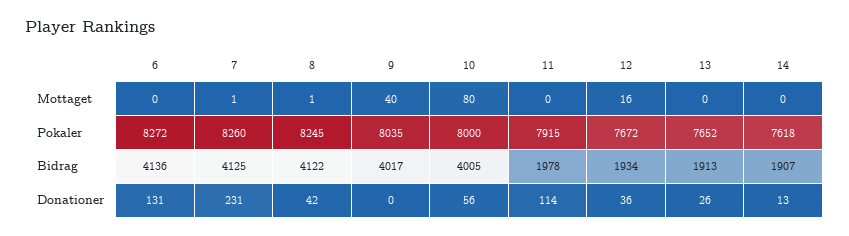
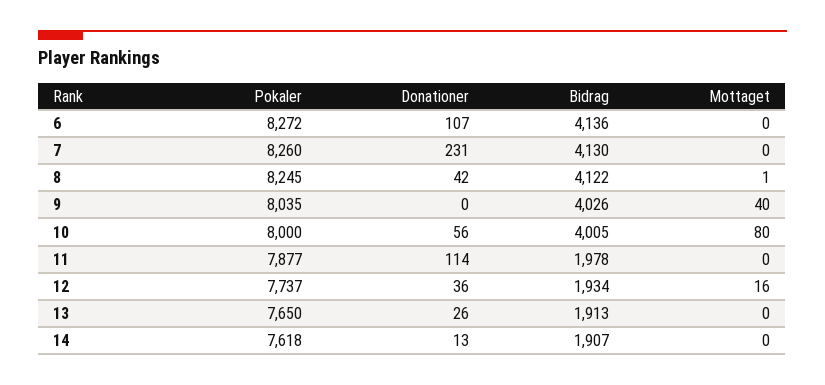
  {
    "6": {
      "Mottaget": 0,
      "Pokaler": 8272,
      "Bidrag": 4136,
-     "Donationer": 131
+     "Donationer": 107
    },
    "7": {
-     "Mottaget": 1,
+     "Mottaget": 0,
      "Pokaler": 8260,
-     "Bidrag": 4125,
+     "Bidrag": 4130,
      "Donationer": 231
    },
    "8": {
      "Mottaget": 1,
      "Pokaler": 8245,
      "Bidrag": 4122,
      "Donationer": 42
    },
    "9": {
      "Mottaget": 40,
      "Pokaler": 8035,
-     "Bidrag": 4017,
+     "Bidrag": 4026,
      "Donationer": 0
    },
    "10": {
      "Mottaget": 80,
      "Pokaler": 8000,
      "Bidrag": 4005,
      "Donationer": 56
    },
    "11": {
      "Mottaget": 0,
-     "Pokaler": 7915,
+     "Pokaler": 7877,
      "Bidrag": 1978,
      "Donationer": 114
    },
    "12": {
      "Mottaget": 16,
-     "Pokaler": 7672,
+     "Pokaler": 7737,
      "Bidrag": 1934,
      "Donationer": 36
    },
    "13": {
      "Mottaget": 0,
-     "Pokaler": 7652,
+     "Pokaler": 7650,
      "Bidrag": 1913,
      "Donationer": 26
    },
    "14": {
      "Mottaget": 0,
      "Pokaler": 7618,
      "Bidrag": 1907,
      "Donationer": 13
    }
  }

